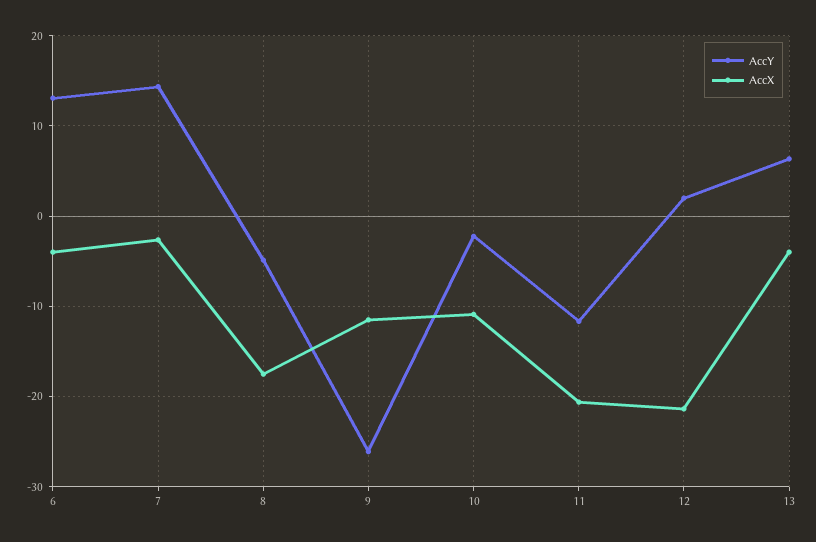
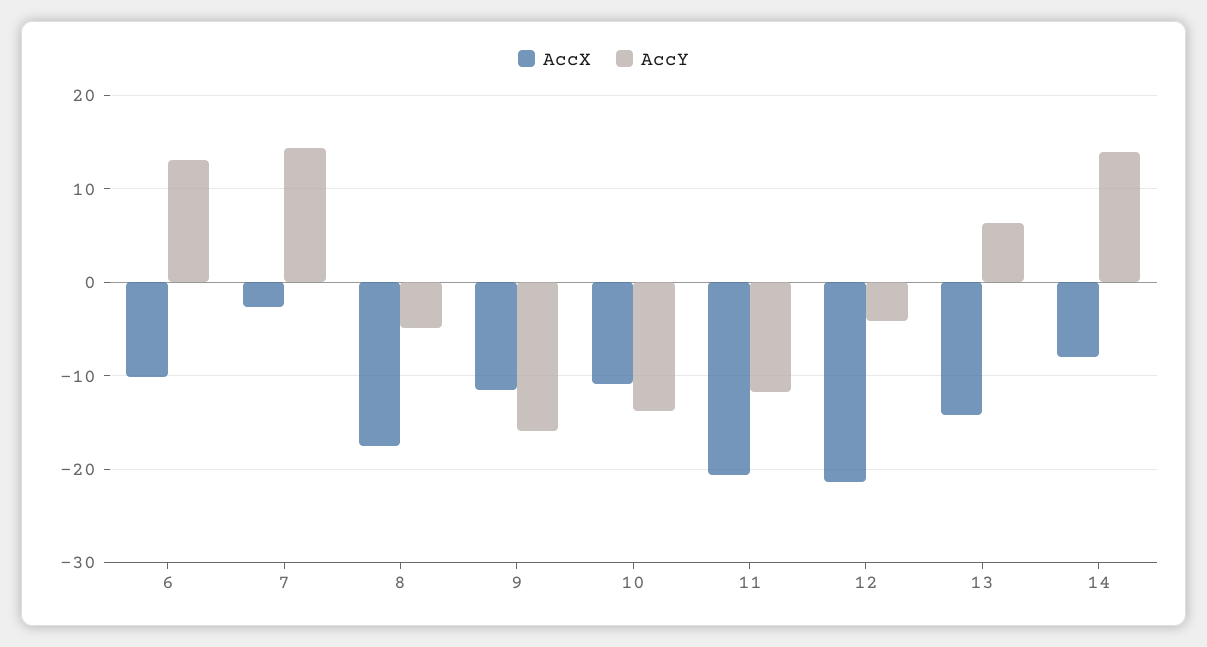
  {
    "AccY": {
      "6": 13,
      "7": 14,
      "8": -5,
-     "9": -26,
+     "9": -16,
-     "10": -2,
+     "10": -14,
      "11": -12,
-     "12": 2,
+     "12": -4,
-     "13": 6
+     "13": 6,
+     "14": 14
    },
    "AccX": {
-     "6": -4,
+     "6": -10,
      "7": -3,
      "8": -18,
      "9": -12,
      "10": -11,
      "11": -21,
      "12": -21,
-     "13": -4
+     "13": -14,
+     "14": -8
    }
  }

